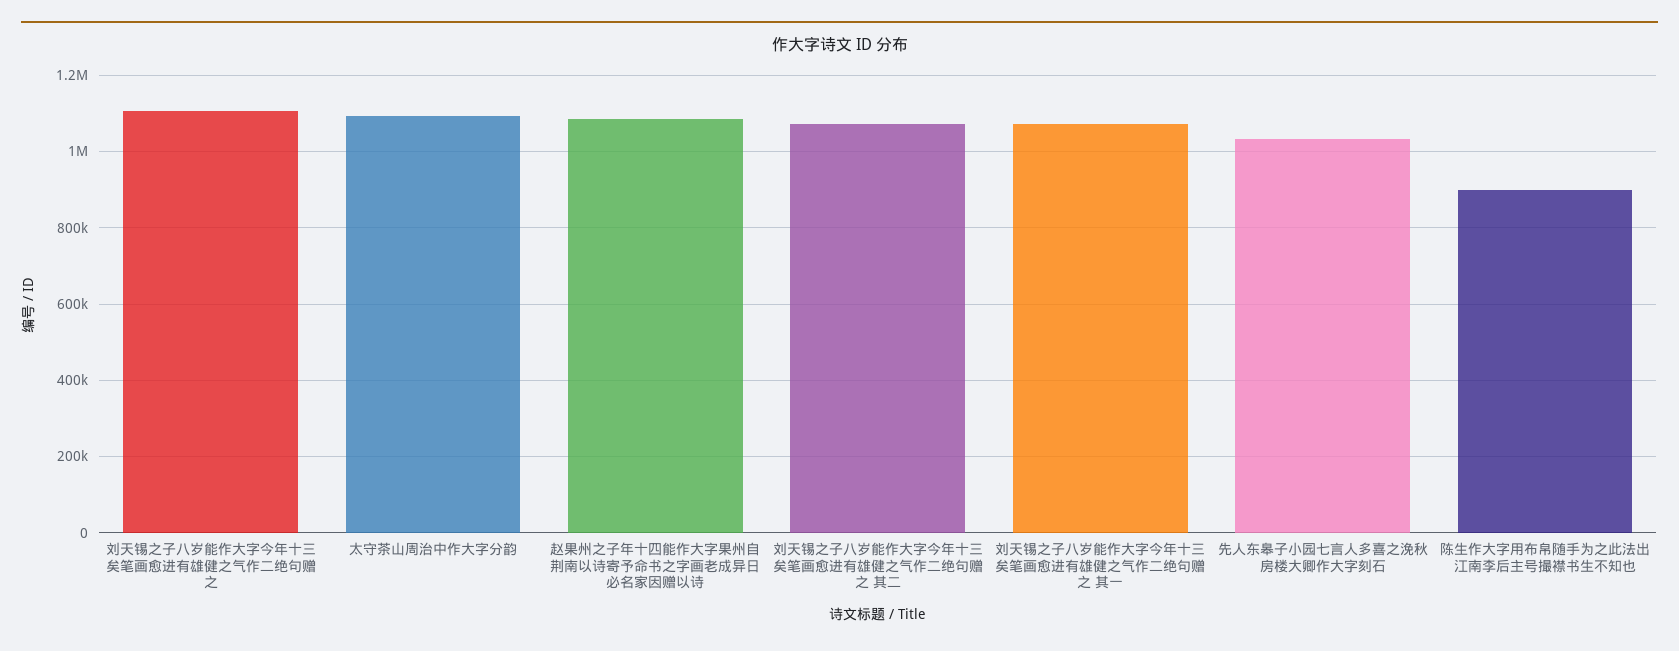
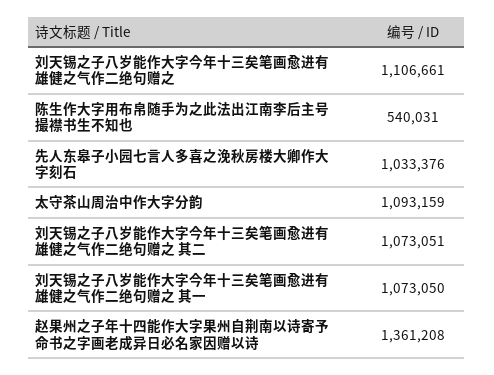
  {
    "刘天锡之子八岁能作大字今年十三矣笔画愈进有雄健之气作二绝句赠之": 1106661,
    "太守茶山周治中作大字分韵": 1093159,
-   "赵果州之子年十四能作大字果州自荆南以诗寄予命书之字画老成异日必名家因赠以诗": 1080000,
+   "赵果州之子年十四能作大字果州自荆南以诗寄予命书之字画老成异日必名家因赠以诗": 1361208,
    "刘天锡之子八岁能作大字今年十三矣笔画愈进有雄健之气作二绝句赠之 其二": 1073051,
    "刘天锡之子八岁能作大字今年十三矣笔画愈进有雄健之气作二绝句赠之 其一": 1073050,
    "先人东皋子小园七言人多喜之浼秋房楼大卿作大字刻石": 1033376,
-   "陈生作大字用布帛随手为之此法出江南李后主号撮襟书生不知也": 900000
+   "陈生作大字用布帛随手为之此法出江南李后主号撮襟书生不知也": 540031
  }

